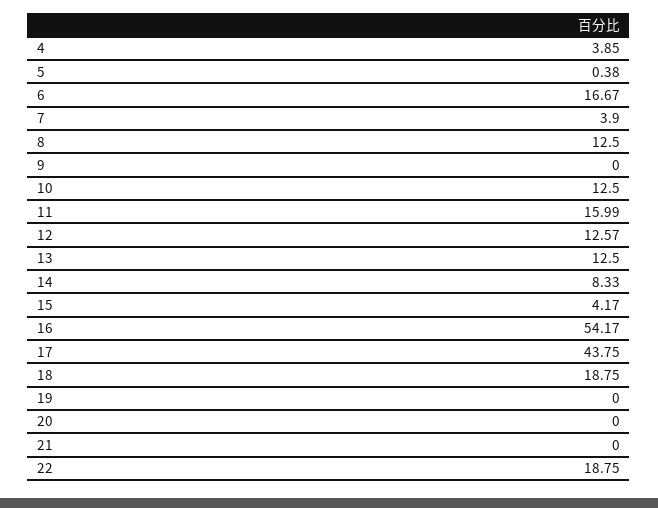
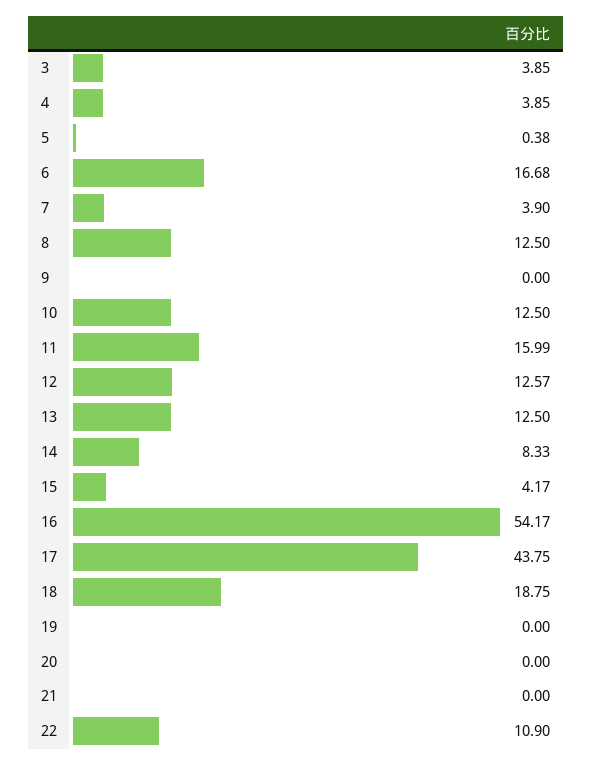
  {
    "4": 3.85,
    "5": 0.38,
-   "6": 16.67,
+   "6": 16.68,
    "7": 3.9,
    "8": 12.5,
    "9": 0,
    "10": 12.5,
    "11": 15.99,
    "12": 12.57,
    "13": 12.5,
    "14": 8.33,
    "15": 4.17,
    "16": 54.17,
    "17": 43.75,
    "18": 18.75,
    "19": 0,
    "20": 0,
    "21": 0,
-   "22": 18.75
+   "22": 10.9,
+   "3": 3.85
  }

